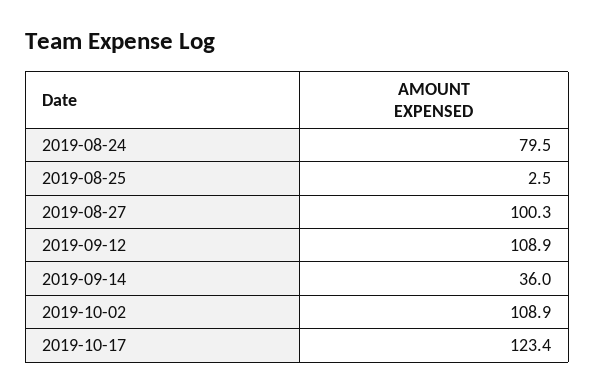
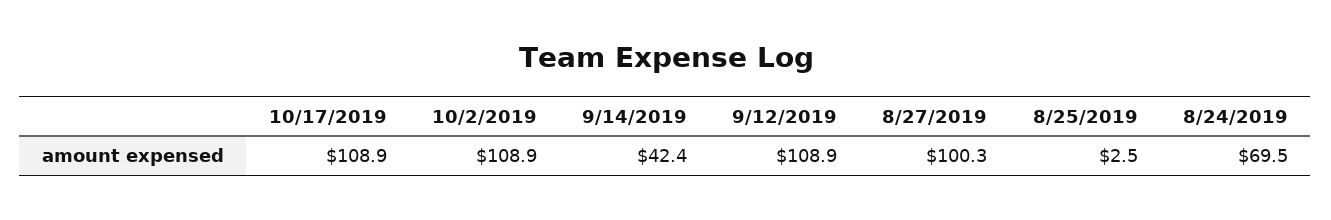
  {
-   "2019-08-24": 79.5,
+   "2019-08-24": 69.5,
    "2019-08-25": 2.5,
    "2019-08-27": 100.3,
    "2019-09-12": 108.9,
-   "2019-09-14": 36,
+   "2019-09-14": 42.4,
    "2019-10-02": 108.9,
-   "2019-10-17": 123.4
+   "2019-10-17": 108.9
  }

